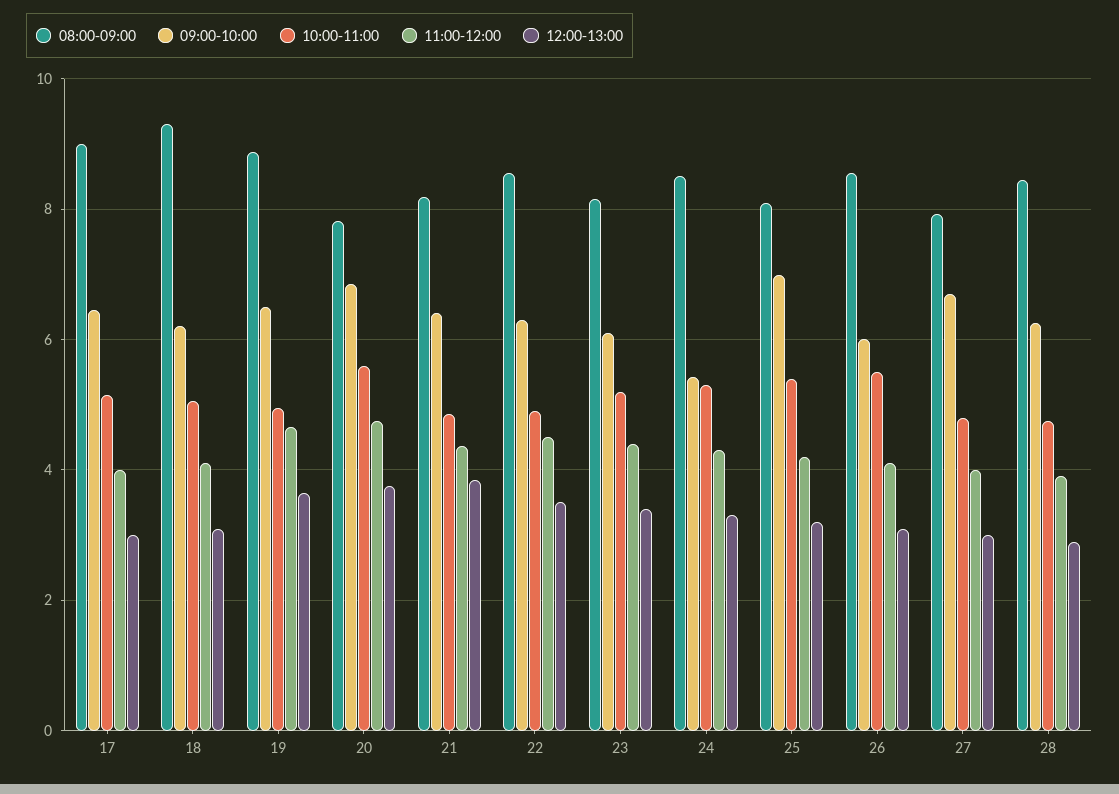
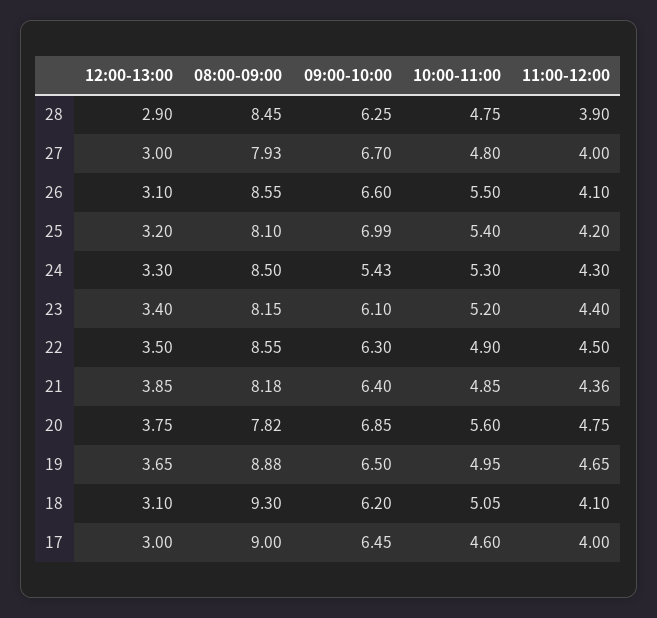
  {
    "08:00-09:00": {
      "17": 9,
      "18": 9.3,
      "19": 8.88,
      "20": 7.82,
      "21": 8.18,
      "22": 8.55,
      "23": 8.15,
      "24": 8.5,
      "25": 8.1,
      "26": 8.55,
      "27": 7.93,
      "28": 8.45
    },
    "09:00-10:00": {
      "17": 6.45,
      "18": 6.2,
      "19": 6.5,
      "20": 6.85,
      "21": 6.4,
      "22": 6.3,
      "23": 6.1,
      "24": 5.43,
      "25": 6.99,
-     "26": 6,
+     "26": 6.6,
      "27": 6.7,
      "28": 6.25
    },
    "10:00-11:00": {
-     "17": 5.2,
+     "17": 4.6,
      "18": 5.05,
      "19": 4.95,
      "20": 5.6,
      "21": 4.85,
      "22": 4.9,
      "23": 5.2,
      "24": 5.3,
      "25": 5.4,
      "26": 5.5,
      "27": 4.8,
      "28": 4.75
    },
    "11:00-12:00": {
      "17": 4,
      "18": 4.1,
      "19": 4.65,
      "20": 4.75,
      "21": 4.36,
      "22": 4.5,
      "23": 4.4,
      "24": 4.3,
      "25": 4.2,
      "26": 4.1,
      "27": 4,
      "28": 3.9
    },
    "12:00-13:00": {
      "17": 3,
      "18": 3.1,
      "19": 3.65,
      "20": 3.75,
      "21": 3.85,
      "22": 3.5,
      "23": 3.4,
      "24": 3.3,
      "25": 3.2,
      "26": 3.1,
      "27": 3,
      "28": 2.9
    }
  }

